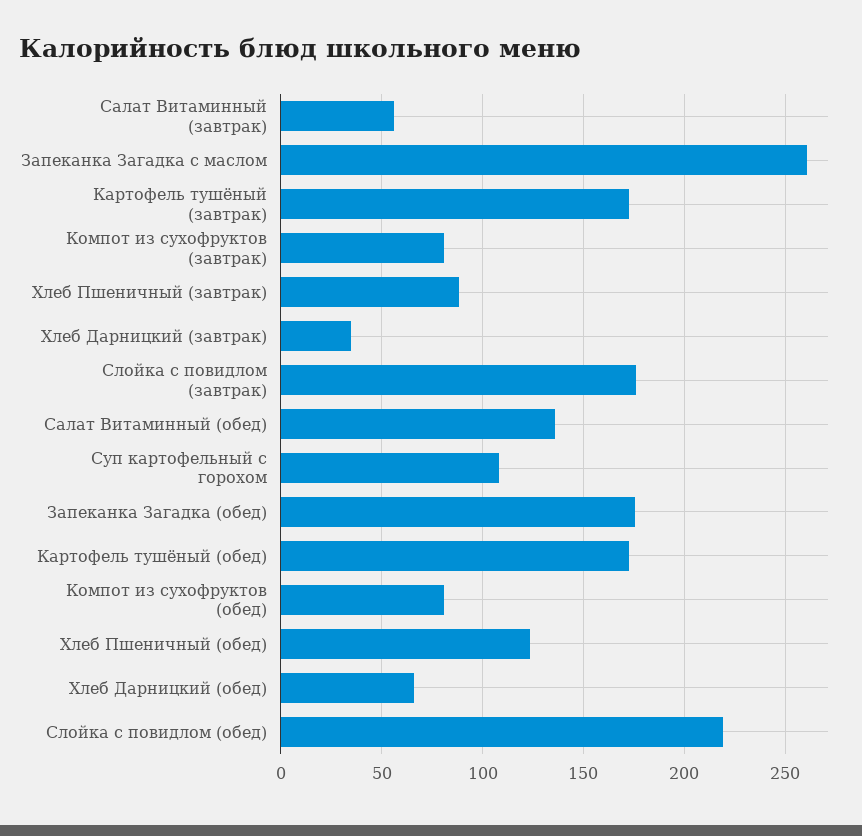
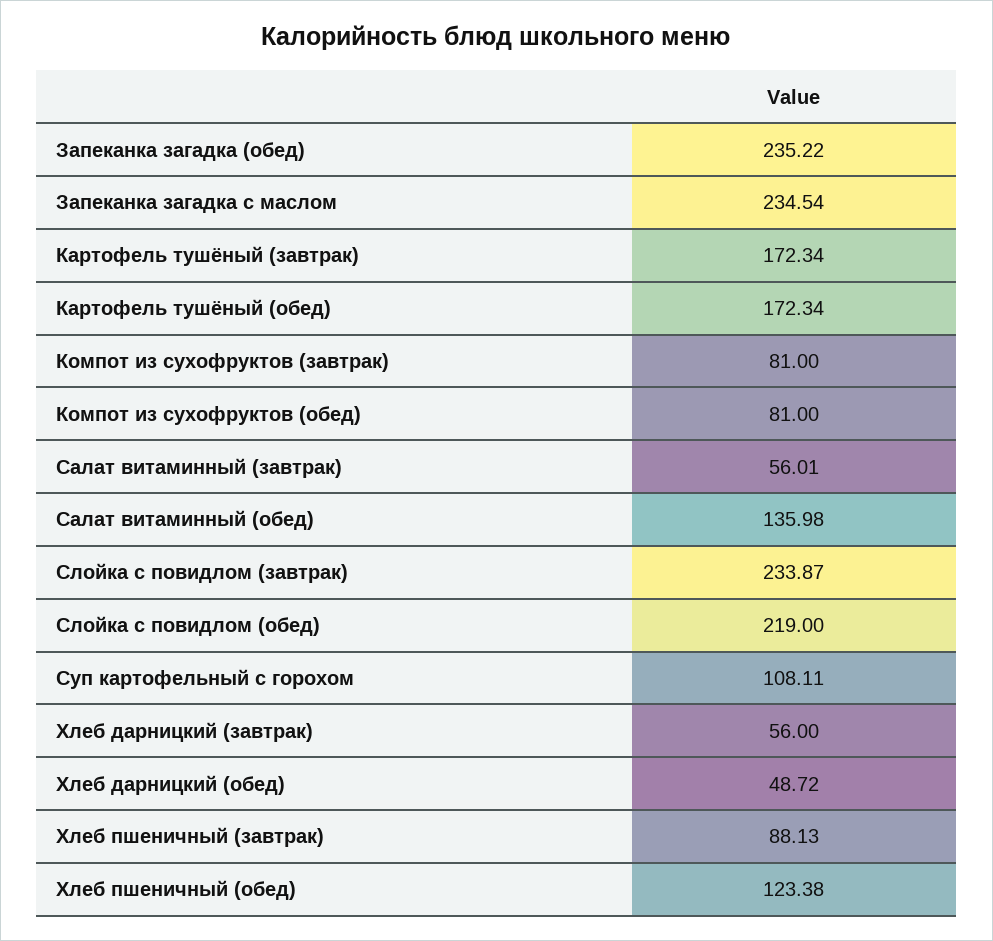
  {
    "Салат Витаминный (завтрак)": 56.01,
-   "Запеканка Загадка с маслом": 260,
+   "Запеканка Загадка с маслом": 234.54,
    "Картофель тушёный (завтрак)": 172.34,
    "Компот из сухофруктов (завтрак)": 81,
    "Хлеб Пшеничный (завтрак)": 88.13,
-   "Хлеб Дарницкий (завтрак)": 35,
+   "Хлеб Дарницкий (завтрак)": 56,
-   "Слойка с повидлом (завтрак)": 175,
+   "Слойка с повидлом (завтрак)": 233.87,
    "Салат Витаминный (обед)": 135.98,
    "Суп картофельный с горохом": 108.11,
-   "Запеканка Загадка (обед)": 175,
+   "Запеканка Загадка (обед)": 235.22,
    "Картофель тушёный (обед)": 172.34,
    "Компот из сухофруктов (обед)": 81,
    "Хлеб Пшеничный (обед)": 123.38,
-   "Хлеб Дарницкий (обед)": 65,
+   "Хлеб Дарницкий (обед)": 48.72,
    "Слойка с повидлом (обед)": 219
  }

